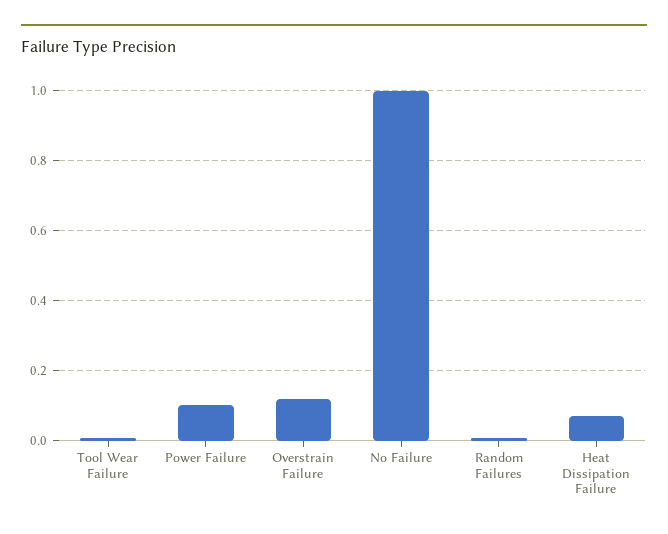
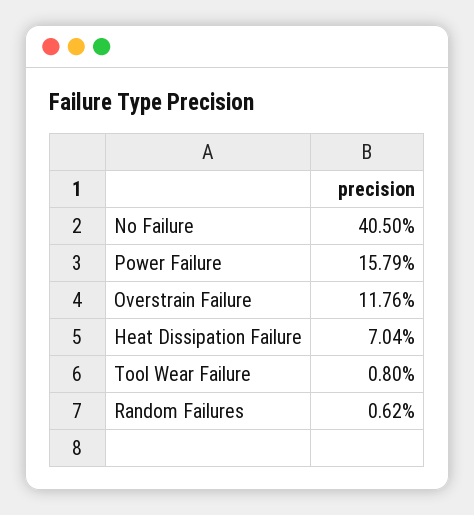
  {
    "Tool Wear Failure": 0.008,
-   "Power Failure": 0.1,
+   "Power Failure": 0.1579,
    "Overstrain Failure": 0.1176,
-   "No Failure": 1,
+   "No Failure": 0.405,
    "Random Failures": 0.0062,
    "Heat Dissipation Failure": 0.0704
  }

